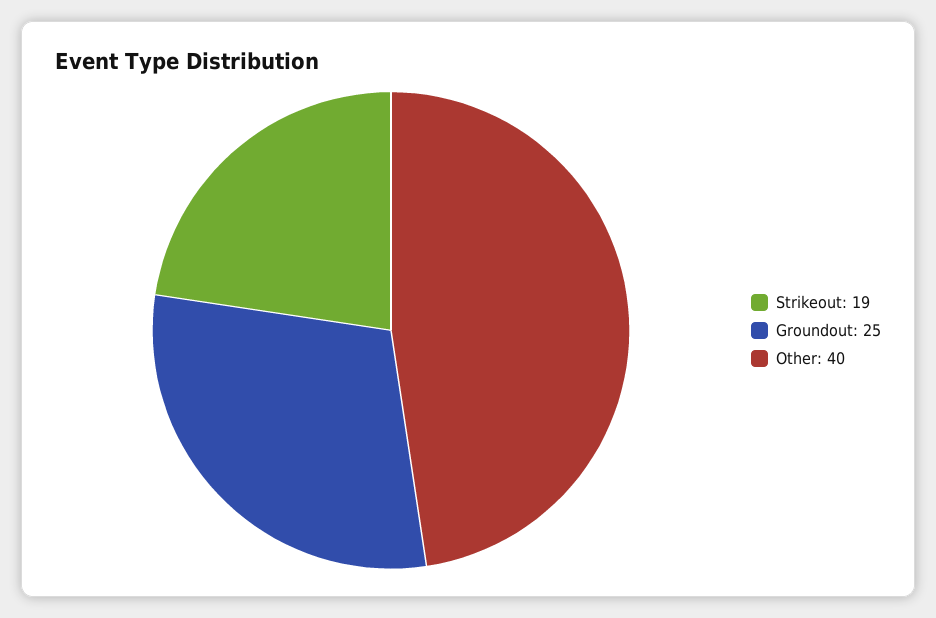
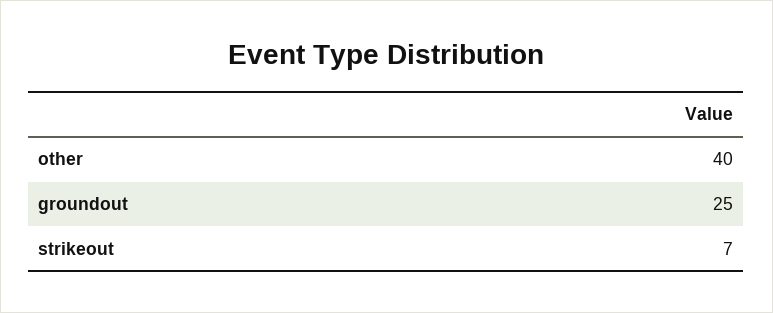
  {
-   "Strikeout": 19,
+   "Strikeout": 7,
    "Groundout": 25,
    "Other": 40
  }

